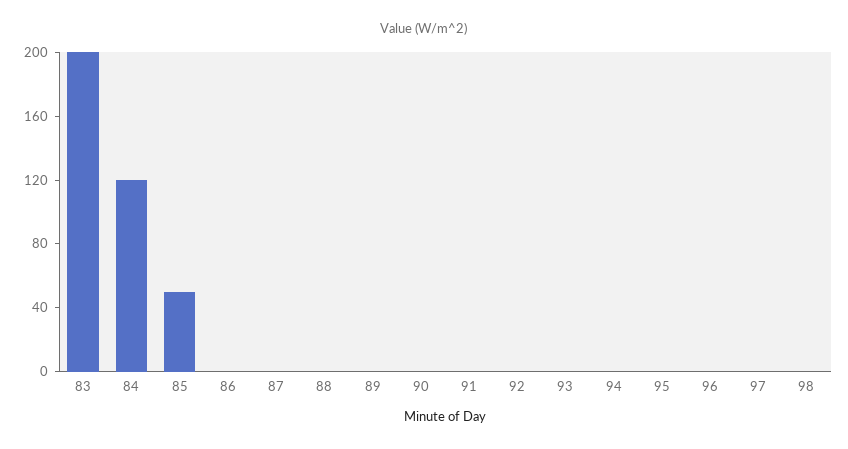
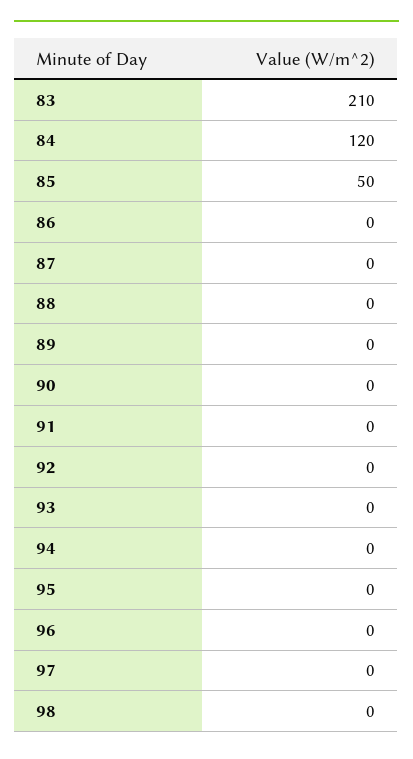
  {
-   "83": 200,
+   "83": 210,
    "84": 120,
    "85": 50,
    "86": 0,
    "87": 0,
    "88": 0,
    "89": 0,
    "90": 0,
    "91": 0,
    "92": 0,
    "93": 0,
    "94": 0,
    "95": 0,
    "96": 0,
    "97": 0,
    "98": 0
  }

